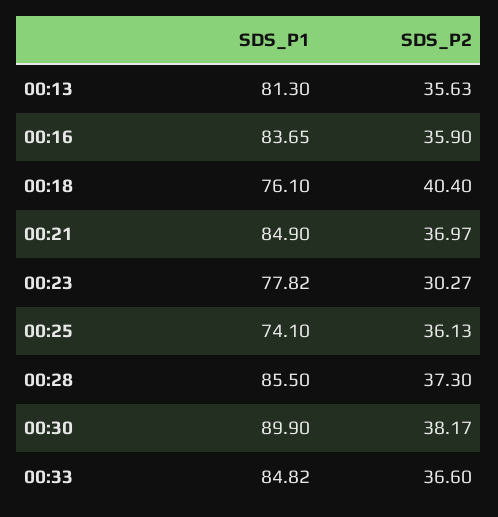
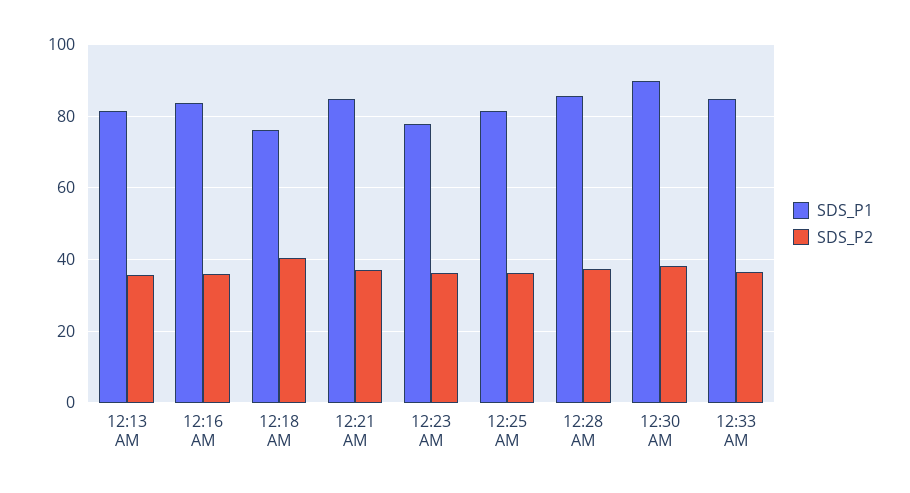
  {
    "SDS_P1": {
      "00:13": 81.3,
      "00:16": 83.65,
      "00:18": 76.1,
      "00:21": 84.9,
      "00:23": 77.82,
-     "00:25": 74.1,
+     "00:25": 82,
      "00:28": 85.5,
      "00:30": 89.9,
      "00:33": 84.82
    },
    "SDS_P2": {
      "00:13": 35.63,
      "00:16": 35.9,
      "00:18": 40.4,
      "00:21": 36.97,
-     "00:23": 30.27,
+     "00:23": 36,
      "00:25": 36.13,
      "00:28": 37.3,
      "00:30": 38.17,
      "00:33": 36.6
    }
  }

